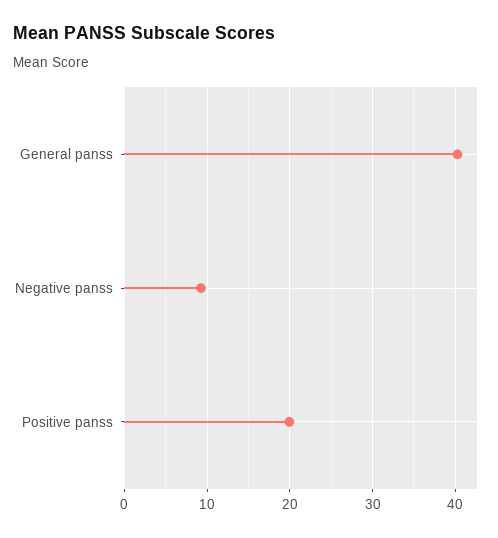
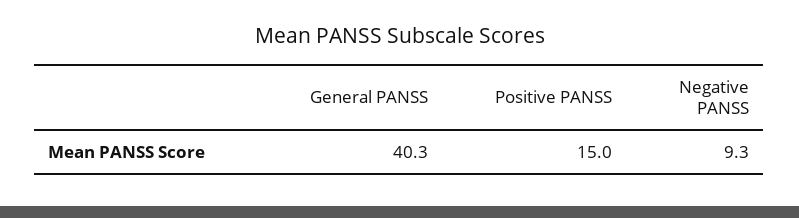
  {
    "General panss": 40.3,
    "Negative panss": 9.3,
-   "Positive panss": 20
+   "Positive panss": 15
  }

